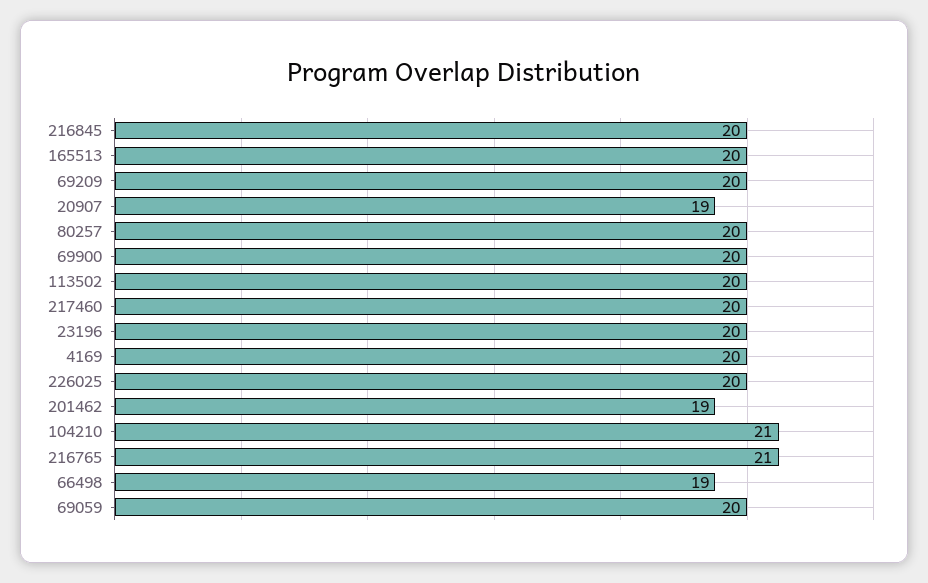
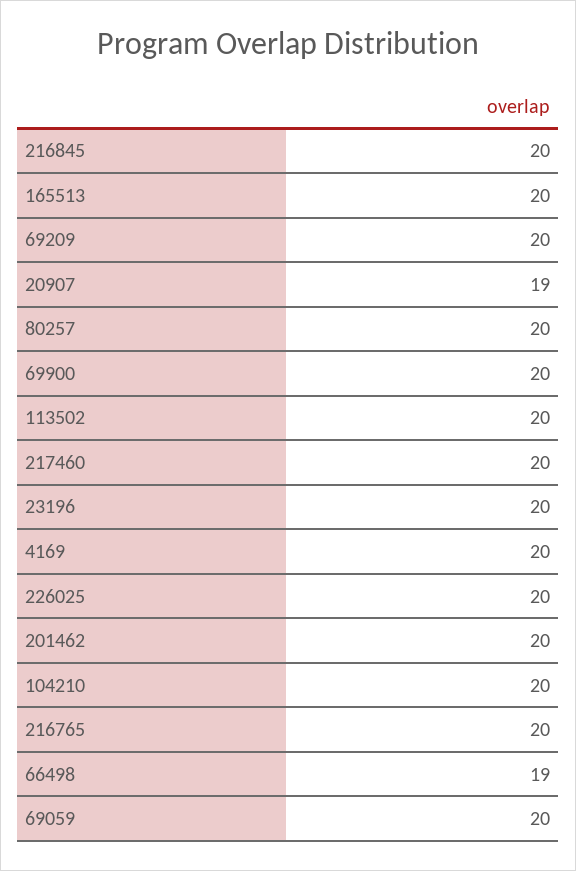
  {
    "216845": 20,
    "165513": 20,
    "69209": 20,
    "20907": 19,
    "80257": 20,
    "69900": 20,
    "113502": 20,
    "217460": 20,
    "23196": 20,
    "4169": 20,
    "226025": 20,
-   "201462": 19,
+   "201462": 20,
-   "104210": 21,
+   "104210": 20,
-   "216765": 21,
+   "216765": 20,
    "66498": 19,
    "69059": 20
  }

